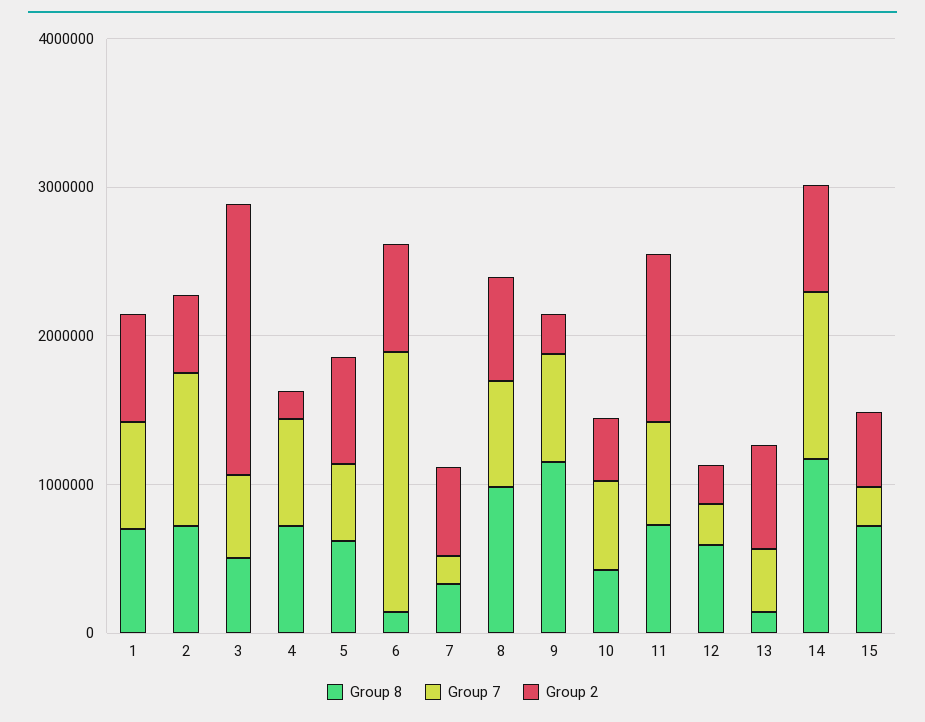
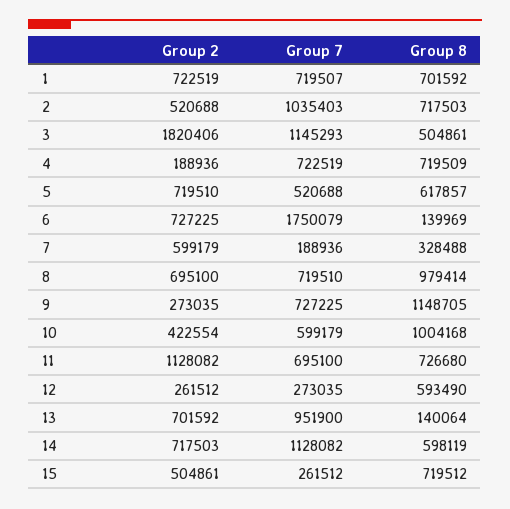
  {
    "Group 8": {
      "1": 701592,
      "2": 717503,
      "3": 504861,
      "4": 719509,
      "5": 617857,
      "6": 139969,
      "7": 328488,
      "8": 979414,
      "9": 1148705,
-     "10": 400000,
+     "10": 1004168,
      "11": 726680,
      "12": 593490,
      "13": 140064,
-     "14": 1200000,
+     "14": 598119,
      "15": 719512
    },
    "Group 7": {
      "1": 719507,
      "2": 1035403,
-     "3": 600000,
+     "3": 1145293,
      "4": 722519,
      "5": 520688,
      "6": 1750079,
      "7": 188936,
      "8": 719510,
      "9": 727225,
      "10": 599179,
      "11": 695100,
      "12": 273035,
-     "13": 400000,
+     "13": 951900,
      "14": 1128082,
      "15": 261512
    },
    "Group 2": {
      "1": 722519,
      "2": 520688,
      "3": 1820406,
      "4": 188936,
      "5": 719510,
      "6": 727225,
      "7": 599179,
      "8": 695100,
      "9": 273035,
      "10": 422554,
      "11": 1128082,
      "12": 261512,
      "13": 701592,
      "14": 717503,
      "15": 504861
    }
  }

